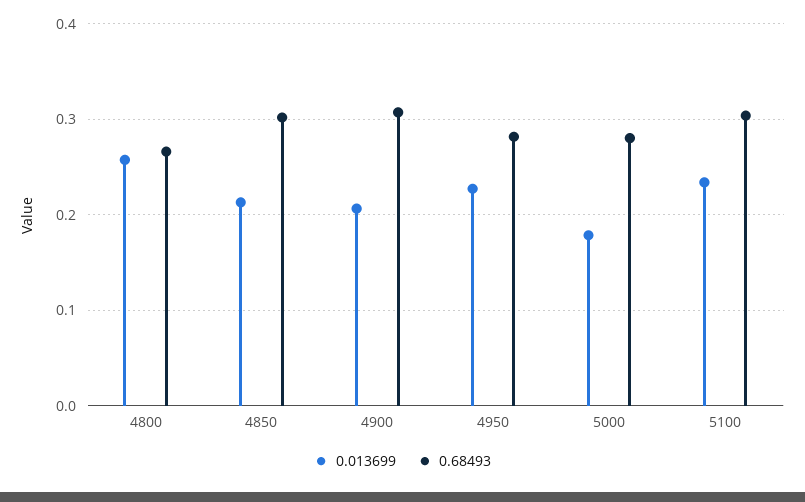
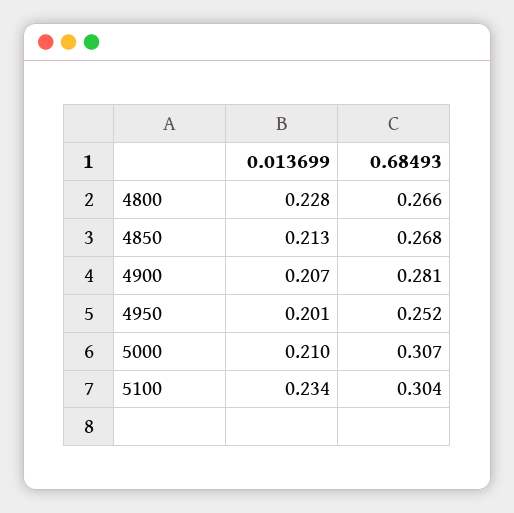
  {
    "0.013699": {
-     "4800": 0.26,
+     "4800": 0.228,
      "4850": 0.213,
      "4900": 0.207,
-     "4950": 0.23,
+     "4950": 0.201,
-     "5000": 0.18,
+     "5000": 0.21,
      "5100": 0.234
    },
    "0.68493": {
      "4800": 0.266,
-     "4850": 0.3,
+     "4850": 0.268,
-     "4900": 0.31,
+     "4900": 0.281,
-     "4950": 0.28,
+     "4950": 0.252,
-     "5000": 0.28,
+     "5000": 0.307,
      "5100": 0.304
    }
  }

